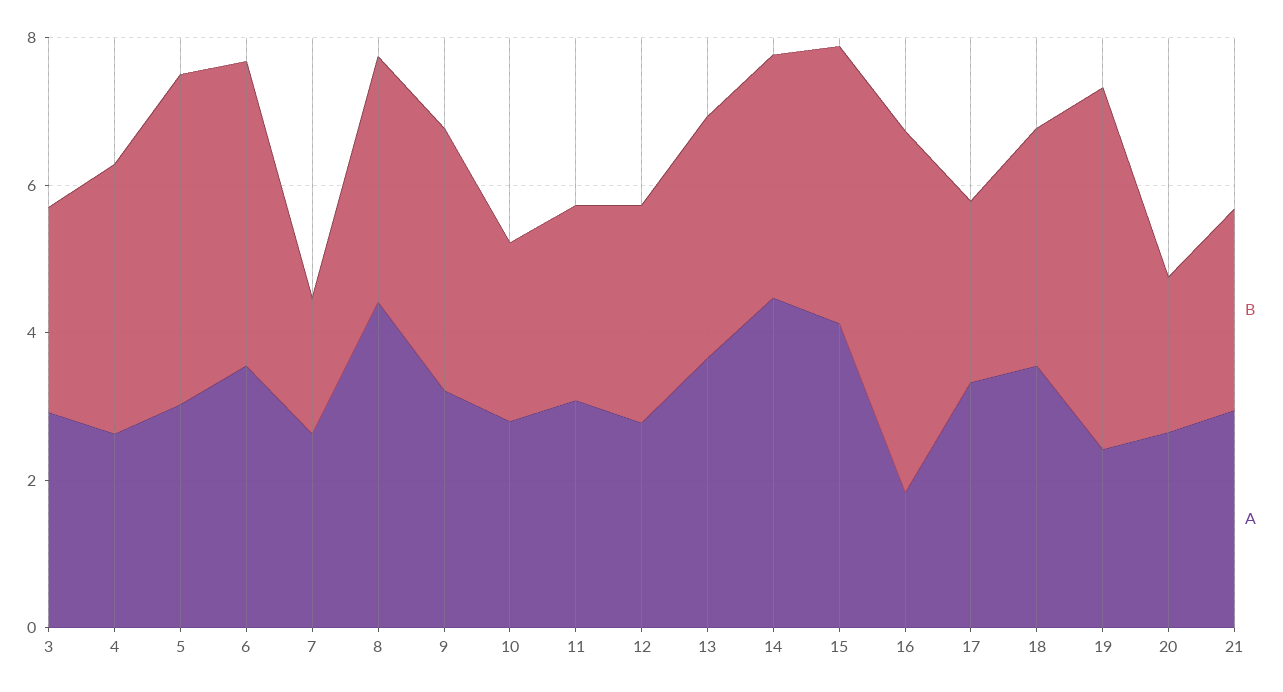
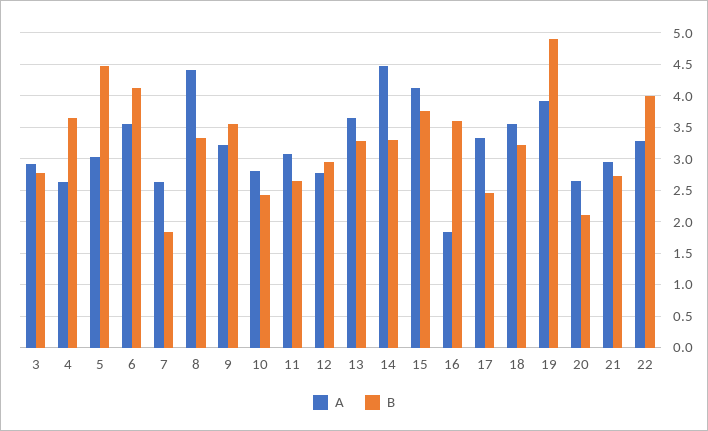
  {
    "B": {
      "3": 2.8,
      "4": 3.7,
      "5": 4.5,
      "6": 4.1,
      "7": 1.8,
      "8": 3.3,
      "9": 3.6,
      "10": 2.4,
      "11": 2.7,
      "12": 3,
      "13": 3.3,
      "14": 3.3,
      "15": 3.8,
-     "16": 5,
+     "16": 3.6,
      "17": 2.5,
      "18": 3.2,
      "19": 4.9,
      "20": 2.1,
-     "21": 2.7
+     "21": 2.7,
+     "22": 4
    },
    "A": {
      "3": 2.9,
      "4": 2.6,
      "5": 3,
      "6": 3.6,
      "7": 2.6,
      "8": 4.4,
      "9": 3.2,
      "10": 2.8,
      "11": 3.1,
      "12": 2.8,
      "13": 3.7,
      "14": 4.5,
      "15": 4.1,
      "16": 1.8,
      "17": 3.3,
      "18": 3.6,
-     "19": 2.5,
+     "19": 3.9,
      "20": 2.7,
-     "21": 3
+     "21": 3,
+     "22": 3.3
    }
  }

